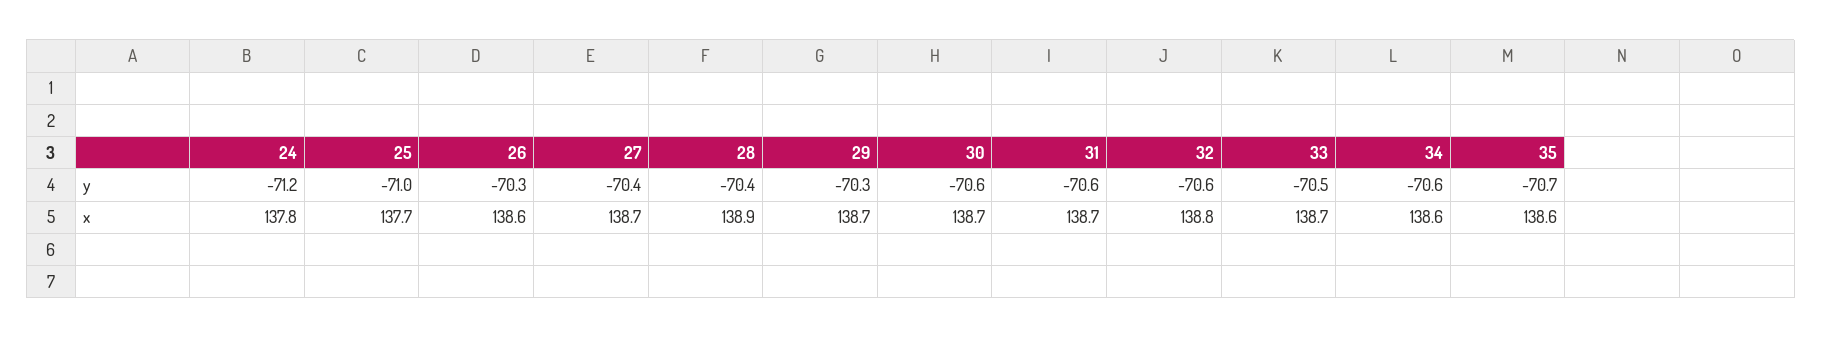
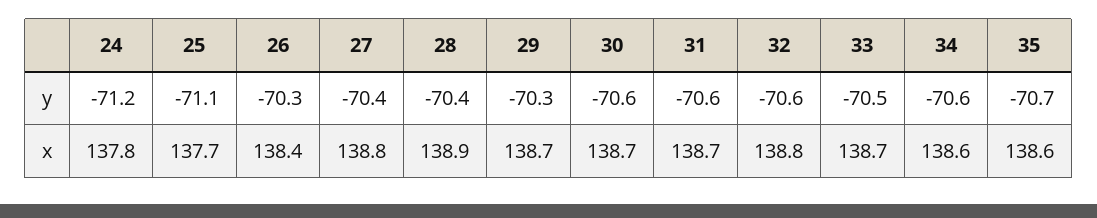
  {
    "24": {
      "y": -71.2,
      "x": 137.8
    },
    "25": {
-     "y": -71,
+     "y": -71.1,
      "x": 137.7
    },
    "26": {
      "y": -70.3,
-     "x": 138.6
+     "x": 138.4
    },
    "27": {
      "y": -70.4,
-     "x": 138.7
+     "x": 138.8
    },
    "28": {
      "y": -70.4,
      "x": 138.9
    },
    "29": {
      "y": -70.3,
      "x": 138.7
    },
    "30": {
      "y": -70.6,
      "x": 138.7
    },
    "31": {
      "y": -70.6,
      "x": 138.7
    },
    "32": {
      "y": -70.6,
      "x": 138.8
    },
    "33": {
      "y": -70.5,
      "x": 138.7
    },
    "34": {
      "y": -70.6,
      "x": 138.6
    },
    "35": {
      "y": -70.7,
      "x": 138.6
    }
  }

